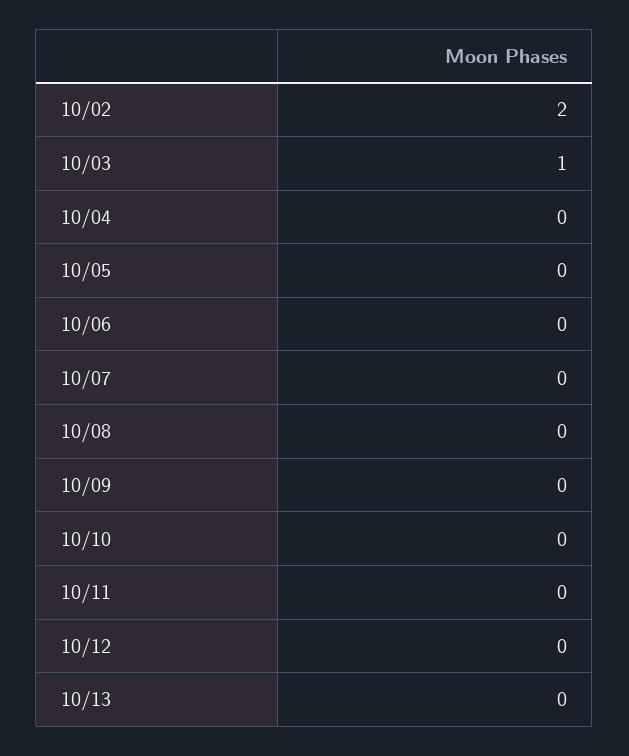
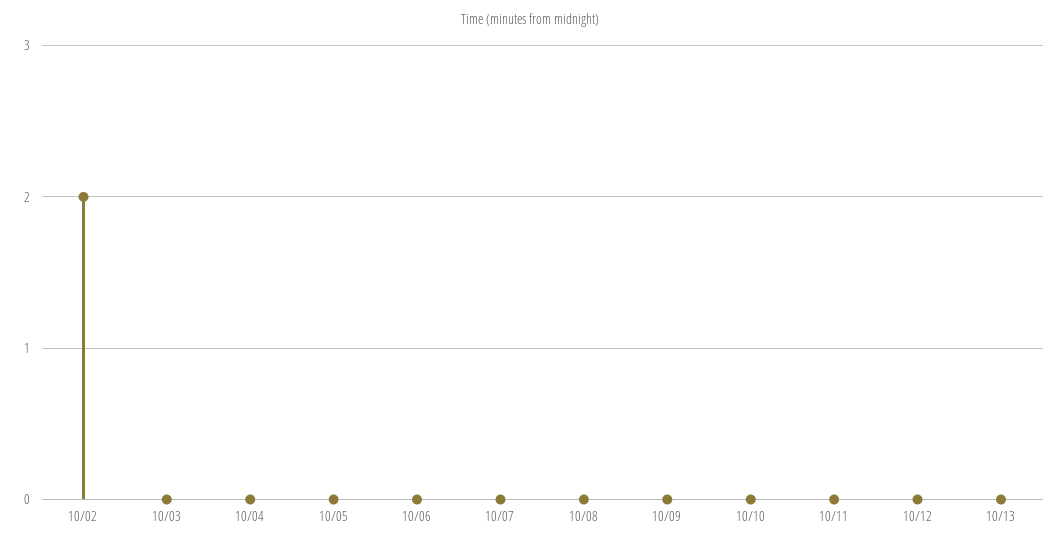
  {
    "10/02": 2,
-   "10/03": 1,
+   "10/03": 0,
    "10/04": 0,
    "10/05": 0,
    "10/06": 0,
    "10/07": 0,
    "10/08": 0,
    "10/09": 0,
    "10/10": 0,
    "10/11": 0,
    "10/12": 0,
    "10/13": 0
  }

